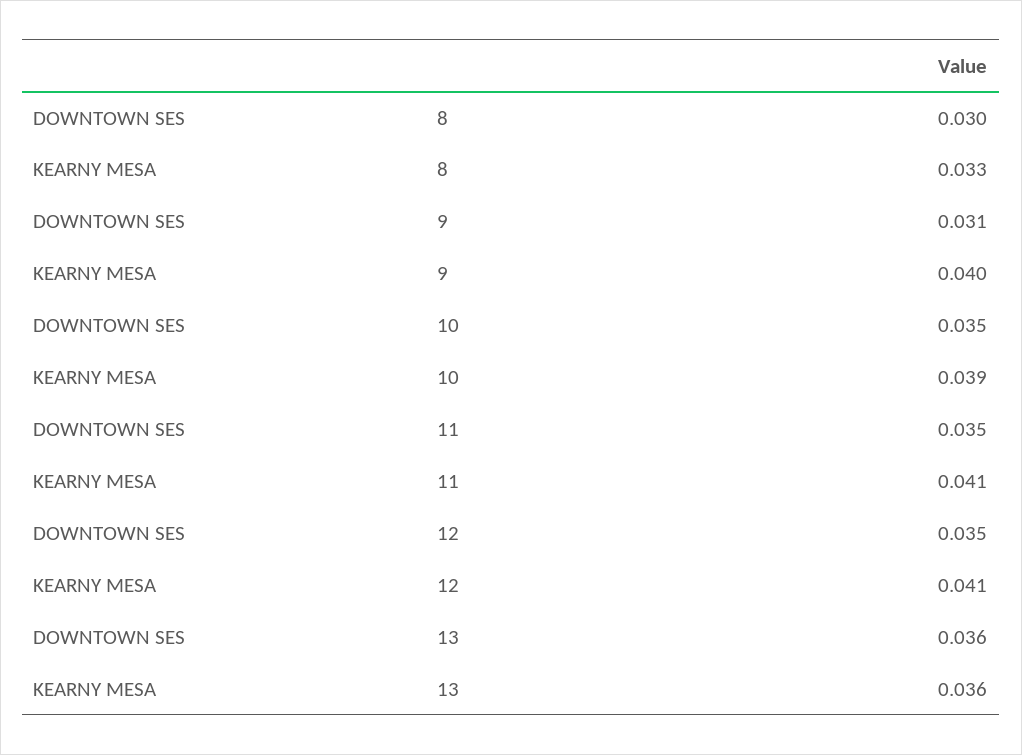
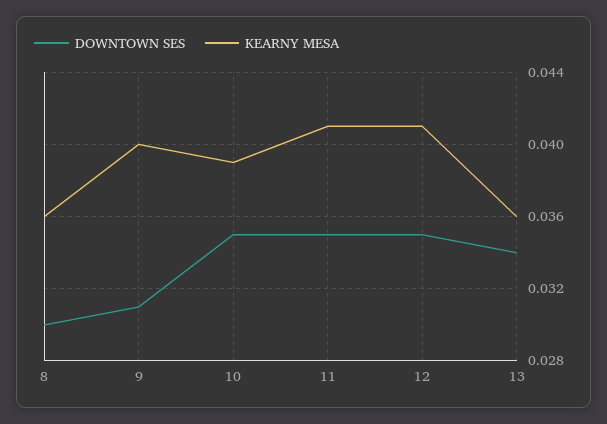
  {
    "DOWNTOWN SES": {
      "8": 0.03,
      "9": 0.031,
      "10": 0.035,
      "11": 0.035,
      "12": 0.035,
-     "13": 0.036
+     "13": 0.034
    },
    "KEARNY MESA": {
-     "8": 0.033,
+     "8": 0.036,
      "9": 0.04,
      "10": 0.039,
      "11": 0.041,
      "12": 0.041,
      "13": 0.036
    }
  }

